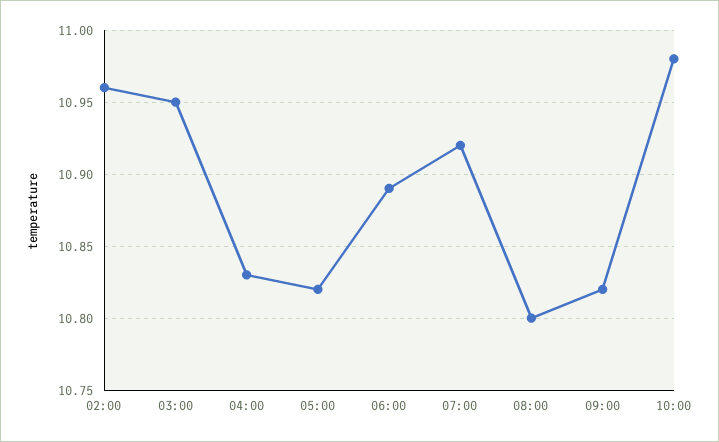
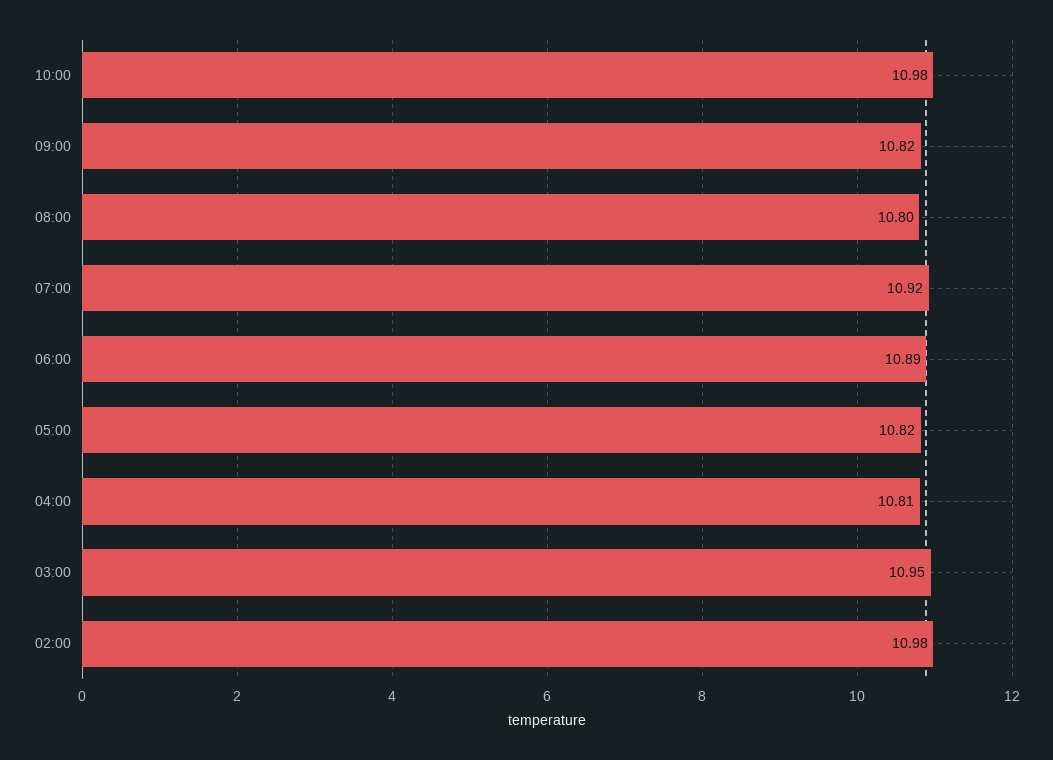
  {
-   "02:00": 10.96,
+   "02:00": 10.98,
    "03:00": 10.95,
-   "04:00": 10.83,
+   "04:00": 10.81,
    "05:00": 10.82,
    "06:00": 10.89,
    "07:00": 10.92,
    "08:00": 10.8,
    "09:00": 10.82,
    "10:00": 10.98
  }

